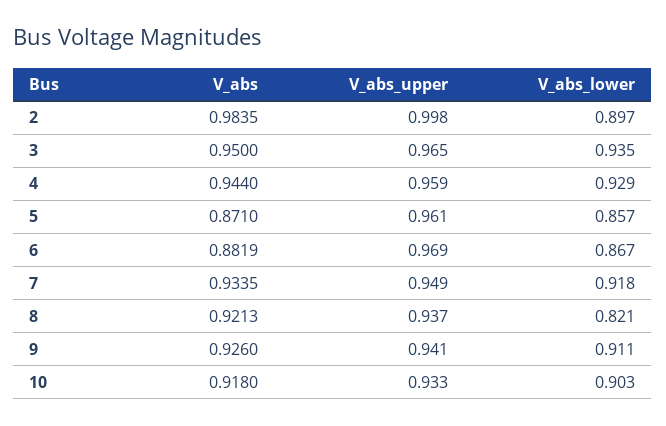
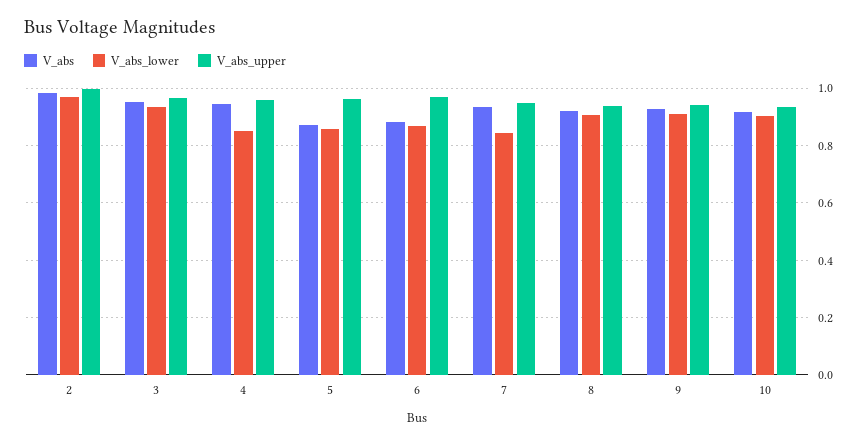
  {
    "V_abs": {
      "2": 0.9835,
      "3": 0.95,
      "4": 0.944,
      "5": 0.871,
      "6": 0.8819,
      "7": 0.9335,
      "8": 0.9213,
      "9": 0.926,
      "10": 0.918
    },
    "V_abs_upper": {
      "2": 0.998,
      "3": 0.965,
      "4": 0.959,
      "5": 0.961,
      "6": 0.969,
      "7": 0.949,
      "8": 0.937,
      "9": 0.941,
      "10": 0.933
    },
    "V_abs_lower": {
-     "2": 0.897,
+     "2": 0.975,
      "3": 0.935,
-     "4": 0.929,
+     "4": 0.85,
      "5": 0.857,
      "6": 0.867,
-     "7": 0.918,
+     "7": 0.85,
-     "8": 0.821,
+     "8": 0.9,
      "9": 0.911,
      "10": 0.903
    }
  }

